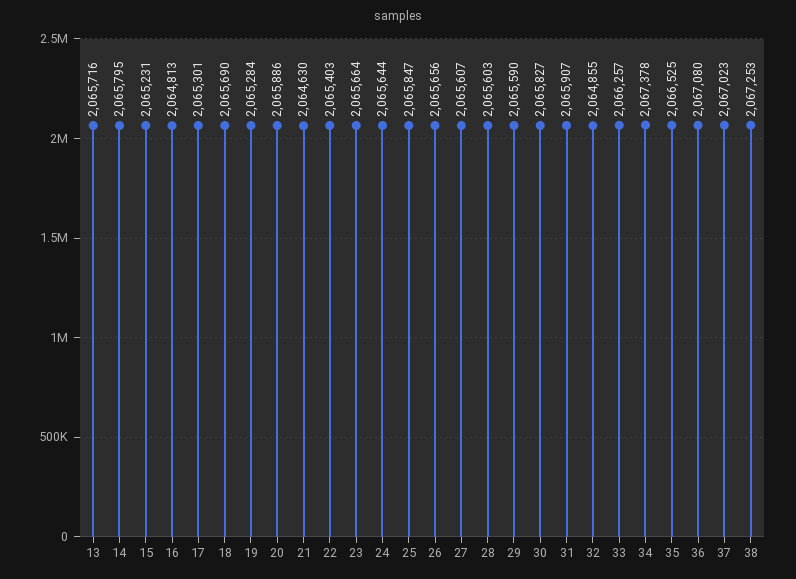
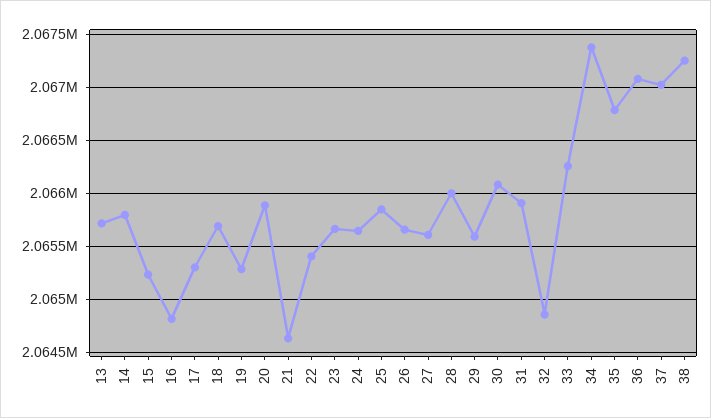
  {
    "13": 2065716,
    "14": 2065795,
    "15": 2065231,
    "16": 2064813,
    "17": 2065301,
    "18": 2065690,
    "19": 2065284,
    "20": 2065886,
    "21": 2064630,
    "22": 2065403,
    "23": 2065664,
    "24": 2065644,
    "25": 2065847,
    "26": 2065656,
    "27": 2065607,
-   "28": 2065603,
+   "28": 2066000,
    "29": 2065590,
-   "30": 2065827,
+   "30": 2066100,
    "31": 2065907,
    "32": 2064855,
    "33": 2066257,
    "34": 2067378,
-   "35": 2066525,
+   "35": 2066800,
    "36": 2067080,
    "37": 2067023,
    "38": 2067253
  }

